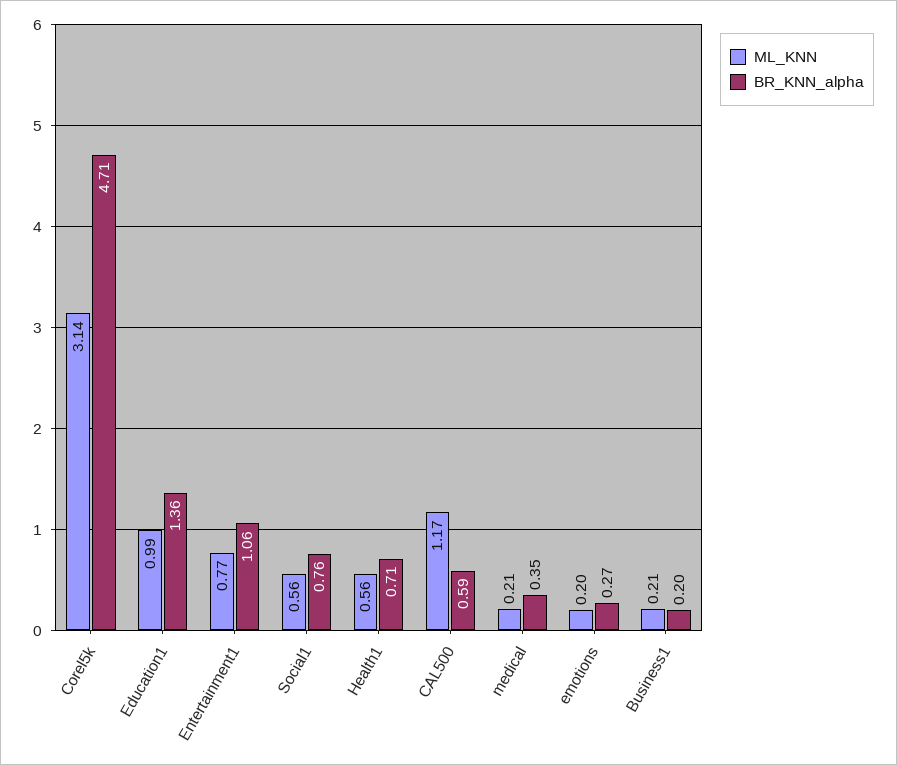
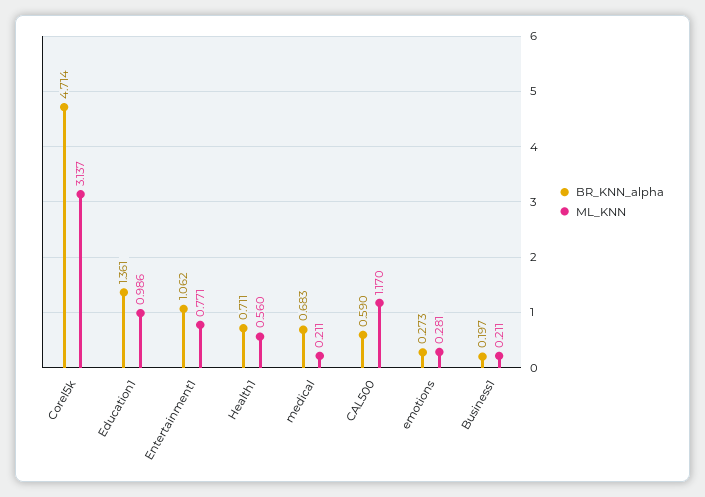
  {
    "ML_KNN": {
      "Corel5k": 3.137,
      "Education1": 0.986,
      "Entertainment1": 0.771,
-     "Social1": 0.56,
      "Health1": 0.56,
      "CAL500": 1.17,
      "medical": 0.211,
-     "emotions": 0.2,
+     "emotions": 0.281,
      "Business1": 0.211
    },
    "BR_KNN_alpha": {
      "Corel5k": 4.714,
      "Education1": 1.361,
      "Entertainment1": 1.062,
-     "Social1": 0.76,
      "Health1": 0.711,
      "CAL500": 0.59,
-     "medical": 0.35,
+     "medical": 0.683,
      "emotions": 0.273,
      "Business1": 0.197
    }
  }

